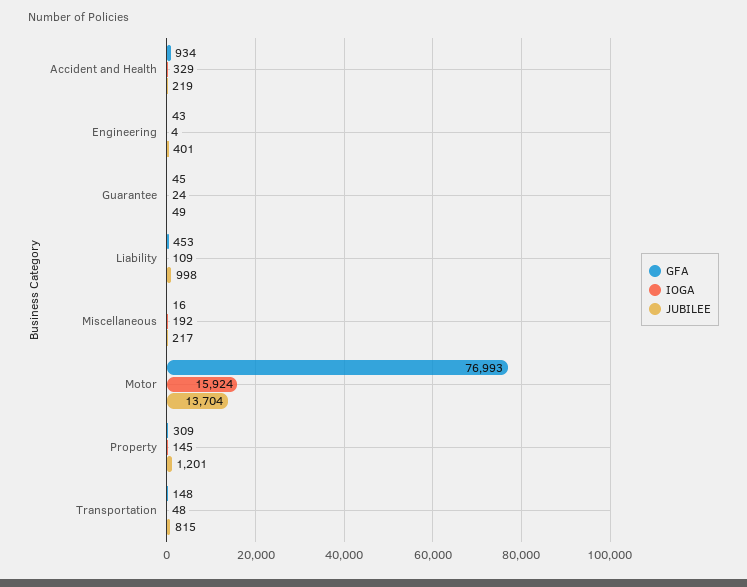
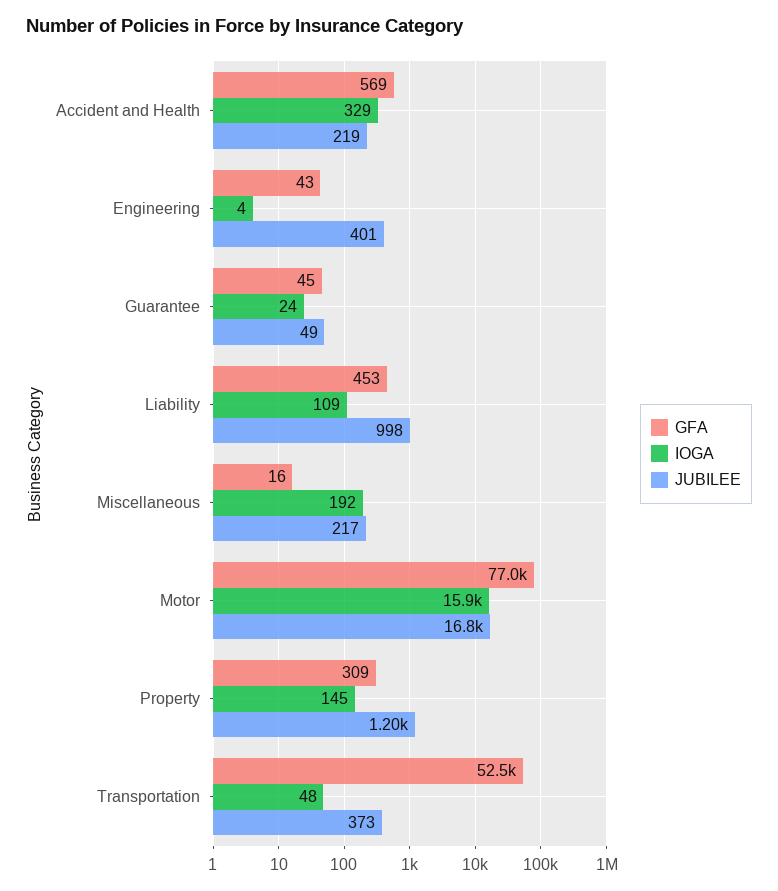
  {
    "GFA": {
-     "Accident and Health": 934,
+     "Accident and Health": 569,
      "Engineering": 43,
      "Guarantee": 45,
      "Liability": 453,
      "Miscellaneous": 16,
      "Motor": 76993,
      "Property": 309,
-     "Transportation": 148
+     "Transportation": 52500
    },
    "IOGA": {
      "Accident and Health": 329,
      "Engineering": 4,
      "Guarantee": 24,
      "Liability": 109,
      "Miscellaneous": 192,
      "Motor": 15924,
      "Property": 145,
      "Transportation": 48
    },
    "JUBILEE": {
      "Accident and Health": 219,
      "Engineering": 401,
      "Guarantee": 49,
      "Liability": 998,
      "Miscellaneous": 217,
-     "Motor": 13704,
+     "Motor": 16800,
      "Property": 1201,
-     "Transportation": 815
+     "Transportation": 373
    }
  }

